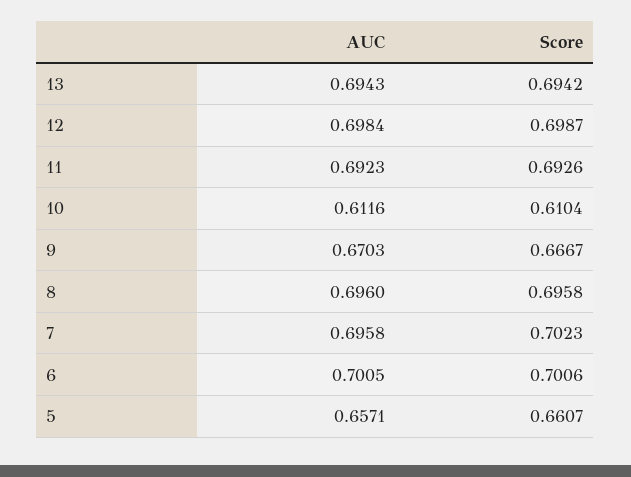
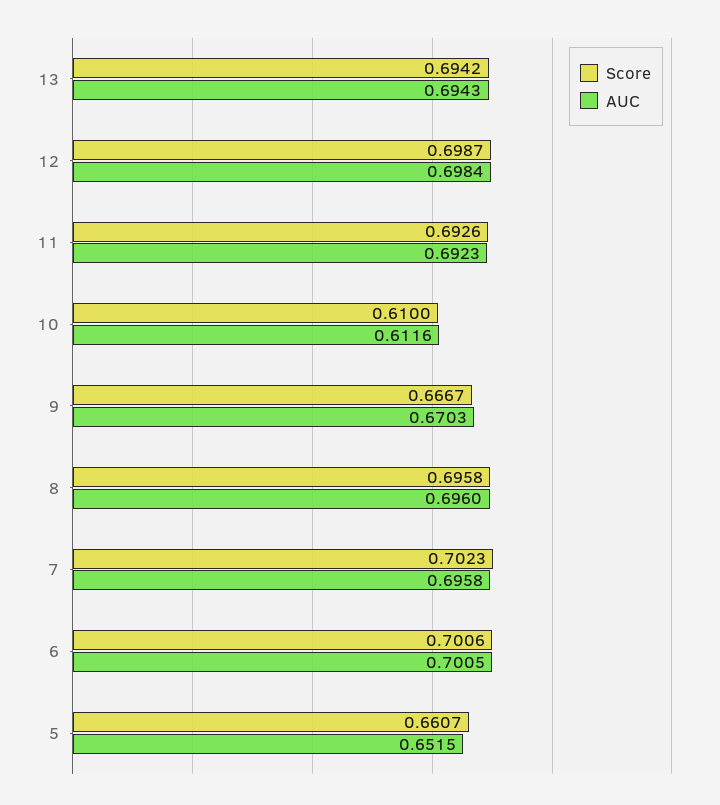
  {
    "AUC": {
      "13": 0.6943,
      "12": 0.6984,
      "11": 0.6923,
      "10": 0.6116,
      "9": 0.6703,
      "8": 0.696,
      "7": 0.6958,
      "6": 0.7005,
-     "5": 0.6571
+     "5": 0.6515
    },
    "Score": {
      "13": 0.6942,
      "12": 0.6987,
      "11": 0.6926,
-     "10": 0.6104,
+     "10": 0.61,
      "9": 0.6667,
      "8": 0.6958,
      "7": 0.7023,
      "6": 0.7006,
      "5": 0.6607
    }
  }

